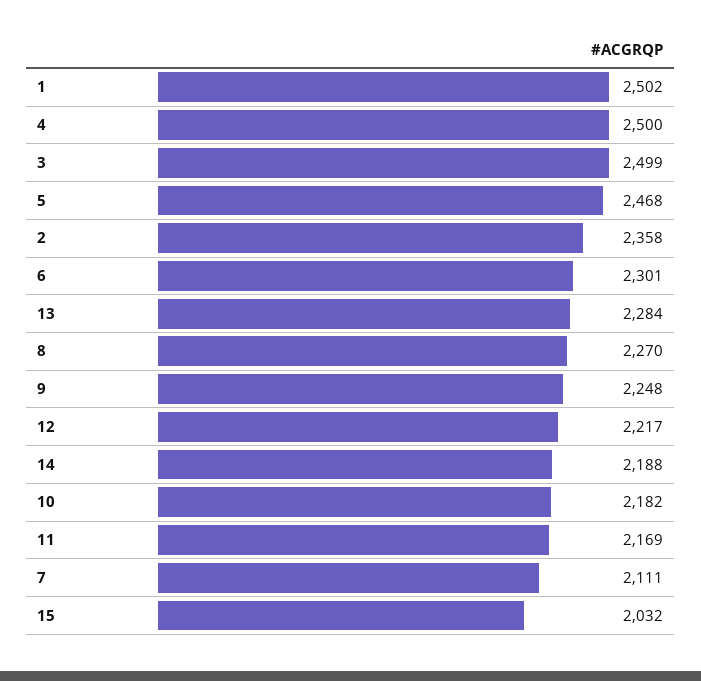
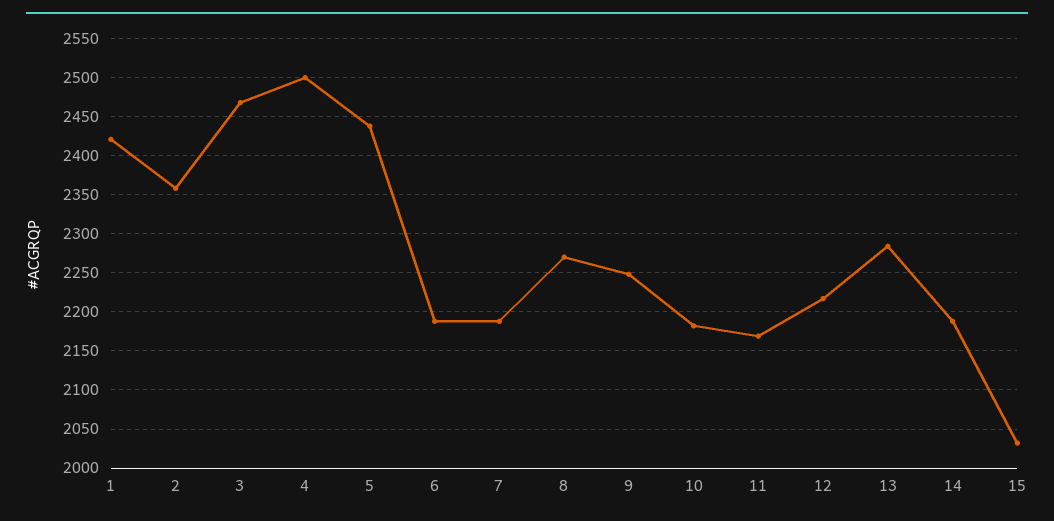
  {
-   "1": 2502,
+   "1": 2420,
    "4": 2500,
-   "3": 2499,
+   "3": 2470,
-   "5": 2468,
+   "5": 2440,
    "2": 2358,
-   "6": 2301,
+   "6": 2190,
    "13": 2284,
    "8": 2270,
    "9": 2248,
    "12": 2217,
    "14": 2188,
    "10": 2182,
    "11": 2169,
-   "7": 2111,
+   "7": 2190,
    "15": 2032
  }

